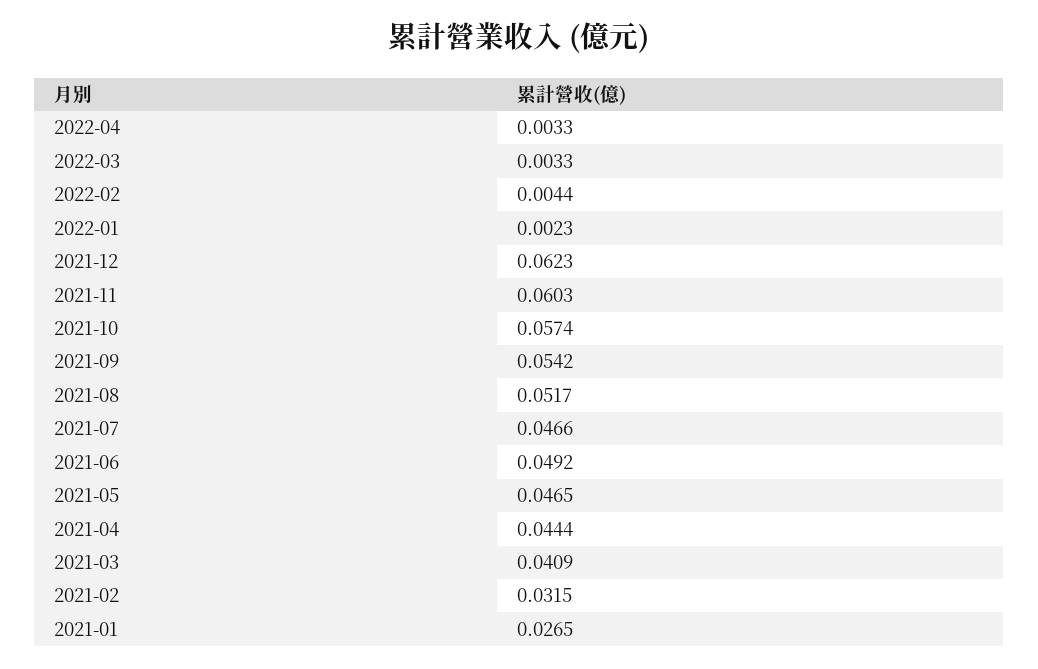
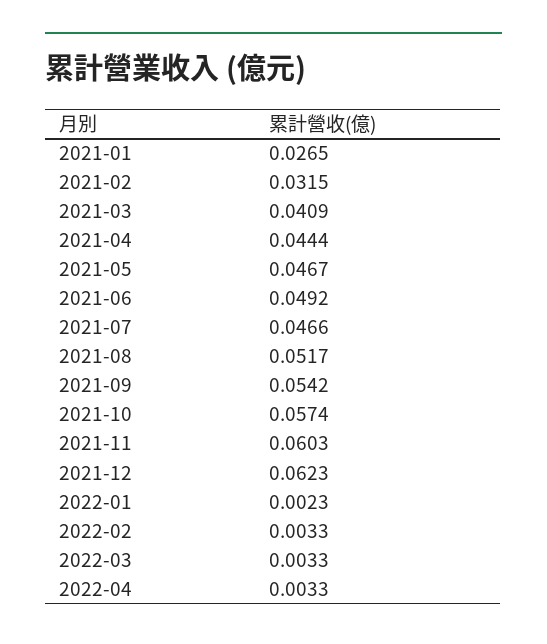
  {
    "2022-04": 0.0033,
    "2022-03": 0.0033,
-   "2022-02": 0.0044,
+   "2022-02": 0.0033,
    "2022-01": 0.0023,
    "2021-12": 0.0623,
    "2021-11": 0.0603,
    "2021-10": 0.0574,
    "2021-09": 0.0542,
    "2021-08": 0.0517,
    "2021-07": 0.0466,
    "2021-06": 0.0492,
-   "2021-05": 0.0465,
+   "2021-05": 0.0467,
    "2021-04": 0.0444,
    "2021-03": 0.0409,
    "2021-02": 0.0315,
    "2021-01": 0.0265
  }

